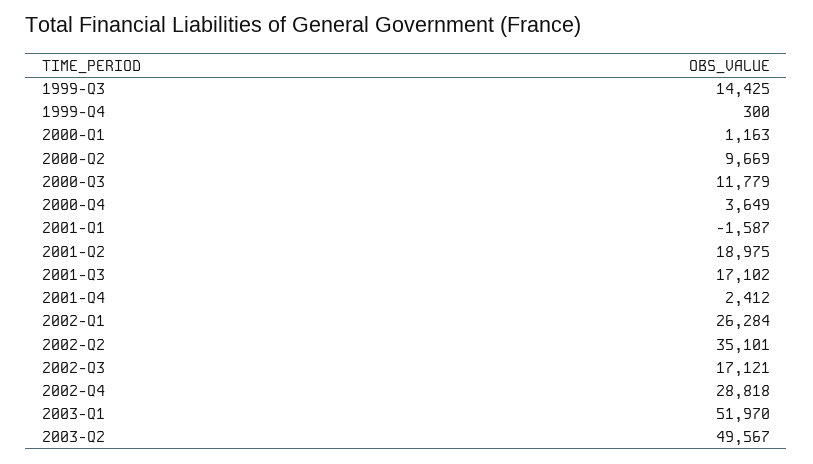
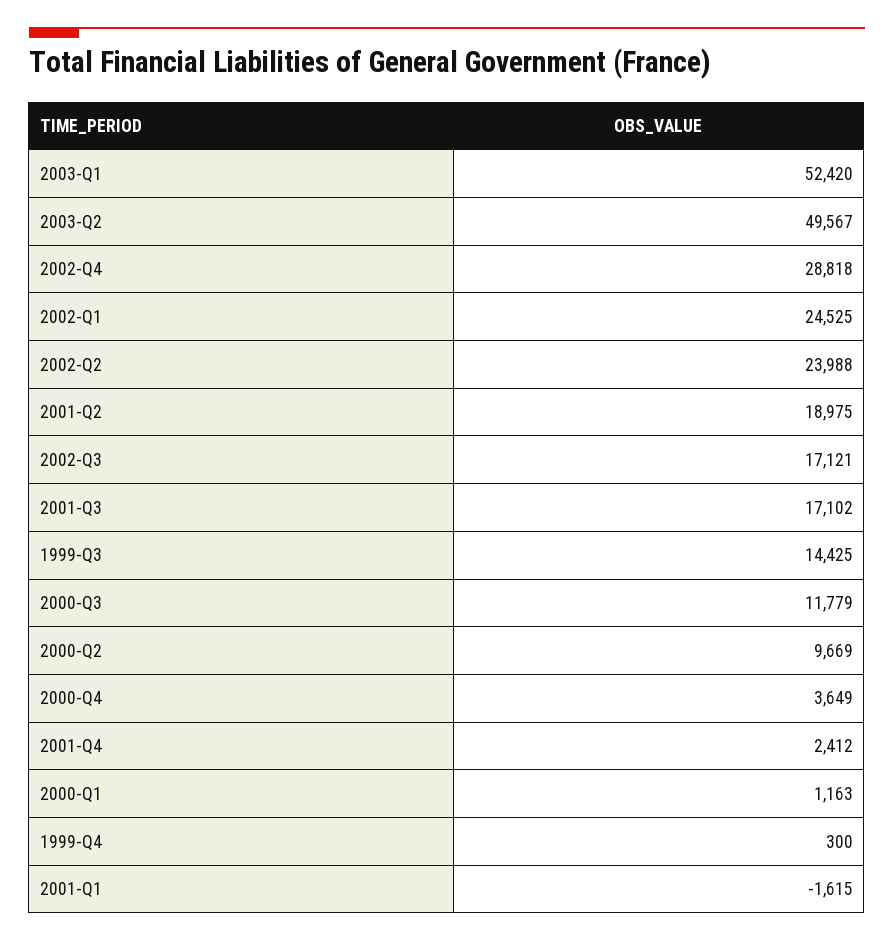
  {
    "1999-Q3": 14425,
    "1999-Q4": 300,
    "2000-Q1": 1163,
    "2000-Q2": 9669,
    "2000-Q3": 11779,
    "2000-Q4": 3649,
-   "2001-Q1": -1587,
+   "2001-Q1": -1615,
    "2001-Q2": 18975,
    "2001-Q3": 17102,
    "2001-Q4": 2412,
-   "2002-Q1": 26284,
+   "2002-Q1": 24525,
-   "2002-Q2": 35101,
+   "2002-Q2": 23988,
    "2002-Q3": 17121,
    "2002-Q4": 28818,
-   "2003-Q1": 51970,
+   "2003-Q1": 52420,
    "2003-Q2": 49567
  }

